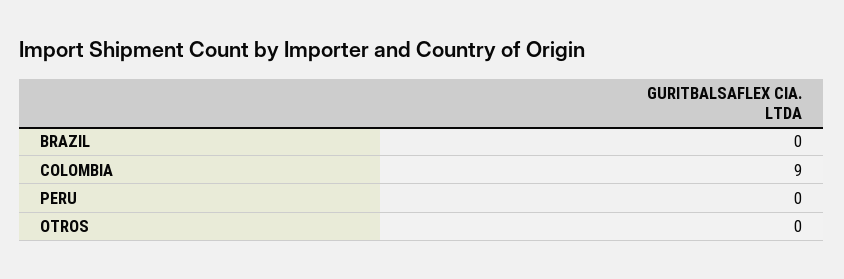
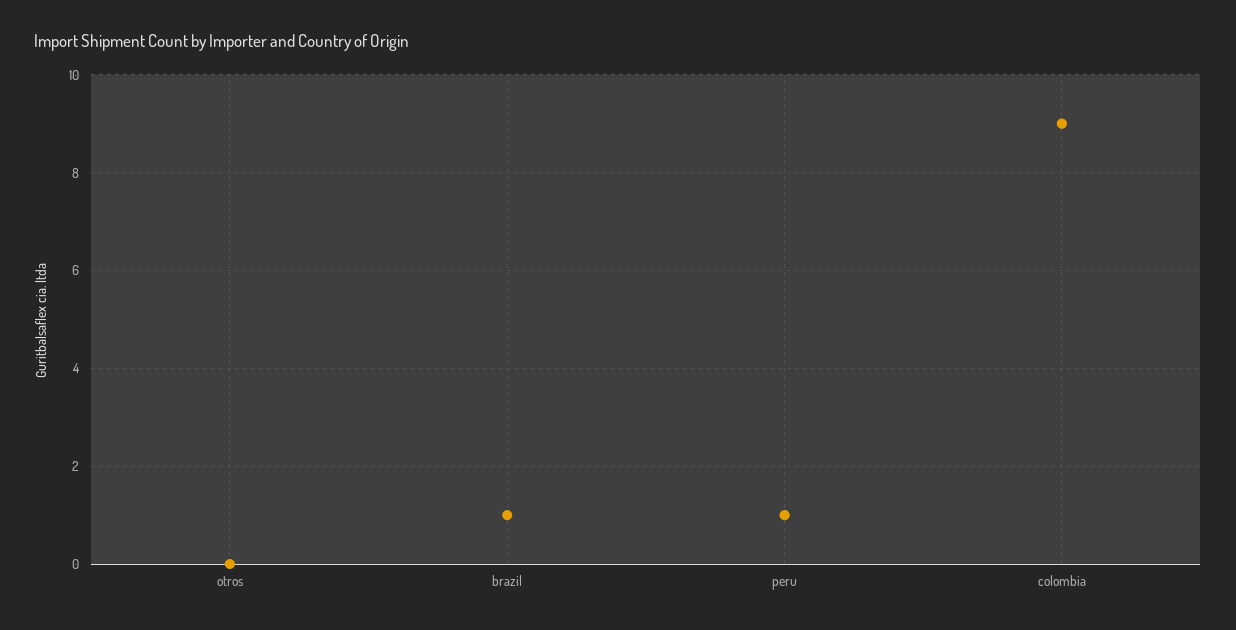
  {
-   "BRAZIL": 0,
+   "BRAZIL": 1,
    "COLOMBIA": 9,
-   "PERU": 0,
+   "PERU": 1,
    "OTROS": 0
  }

